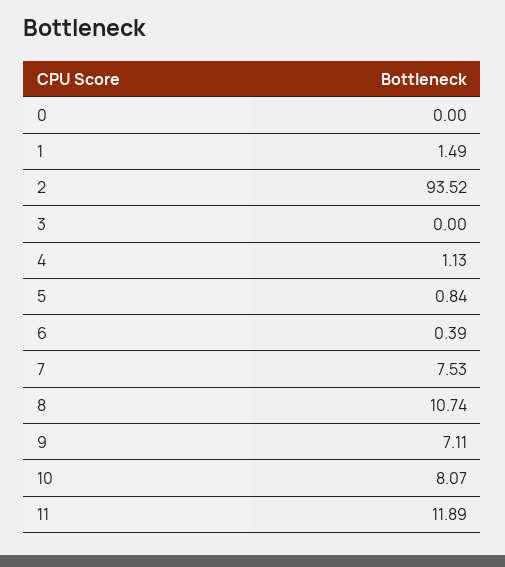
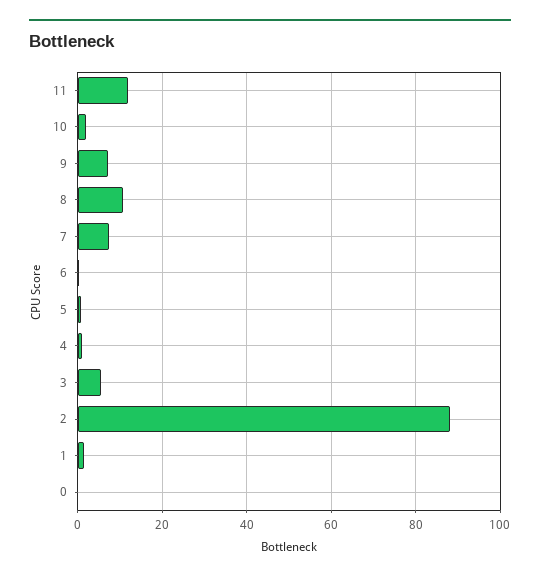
  {
    "0": 0,
    "1": 1.49,
-   "2": 93.52,
+   "2": 88,
-   "3": 0,
+   "3": 6,
    "4": 1.13,
    "5": 0.84,
    "6": 0.39,
    "7": 7.53,
    "8": 10.74,
    "9": 7.11,
-   "10": 8.07,
+   "10": 2,
    "11": 11.89
  }

